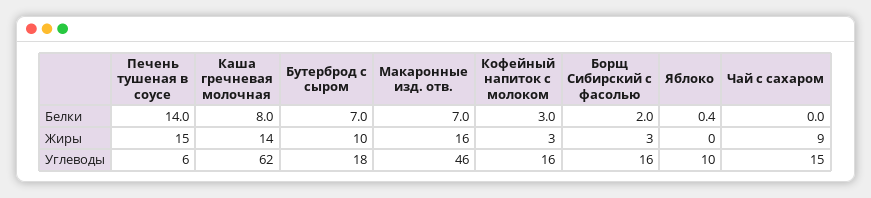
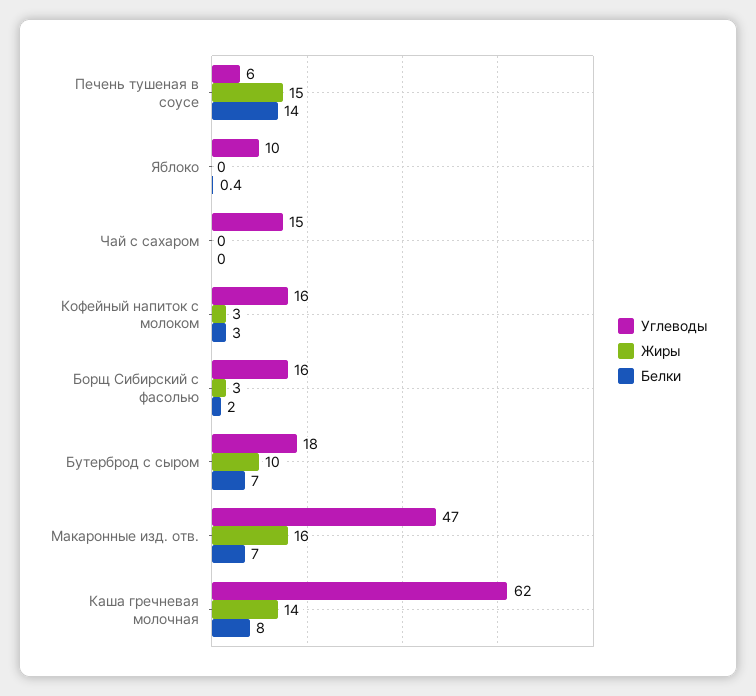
  {
    "Белки": {
      "Печень тушеная в соусе": 14,
      "Каша гречневая молочная": 8,
      "Бутерброд с сыром": 7,
      "Макаронные изд. отв.": 7,
      "Кофейный напиток с молоком": 3,
      "Борщ Сибирский с фасолью": 2,
      "Яблоко": 0.4,
      "Чай с сахаром": 0
    },
    "Жиры": {
      "Печень тушеная в соусе": 15,
      "Каша гречневая молочная": 14,
      "Бутерброд с сыром": 10,
      "Макаронные изд. отв.": 16,
      "Кофейный напиток с молоком": 3,
      "Борщ Сибирский с фасолью": 3,
      "Яблоко": 0,
-     "Чай с сахаром": 9
+     "Чай с сахаром": 0
    },
    "Углеводы": {
      "Печень тушеная в соусе": 6,
      "Каша гречневая молочная": 62,
      "Бутерброд с сыром": 18,
-     "Макаронные изд. отв.": 46,
+     "Макаронные изд. отв.": 47,
      "Кофейный напиток с молоком": 16,
      "Борщ Сибирский с фасолью": 16,
      "Яблоко": 10,
      "Чай с сахаром": 15
    }
  }

